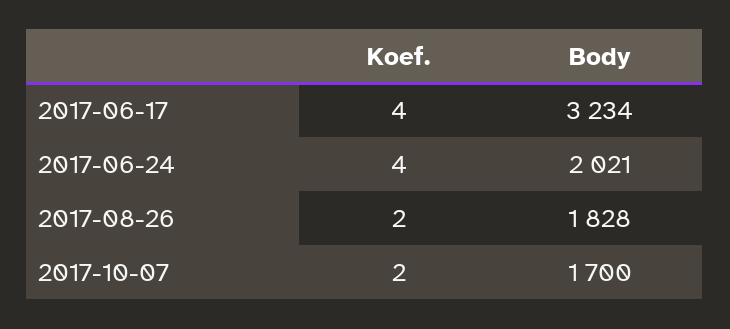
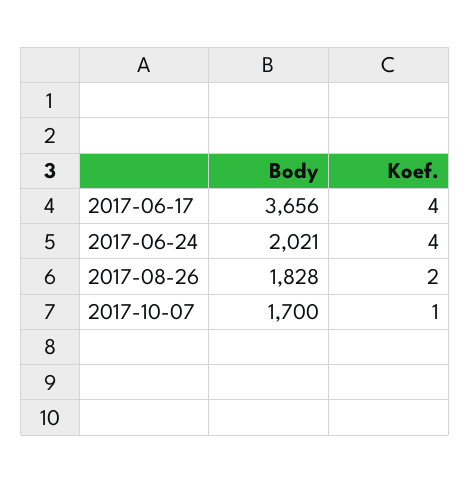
  {
    "Koef.": {
      "2017-06-17": 4,
      "2017-06-24": 4,
      "2017-08-26": 2,
-     "2017-10-07": 2
+     "2017-10-07": 1
    },
    "Body": {
-     "2017-06-17": 3234,
+     "2017-06-17": 3656,
      "2017-06-24": 2021,
      "2017-08-26": 1828,
      "2017-10-07": 1700
    }
  }

